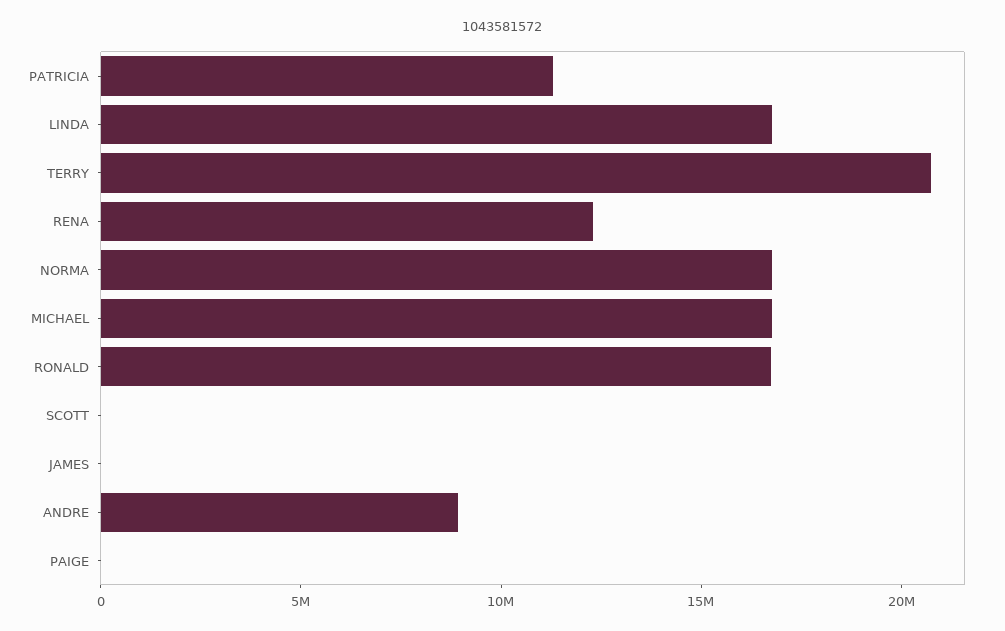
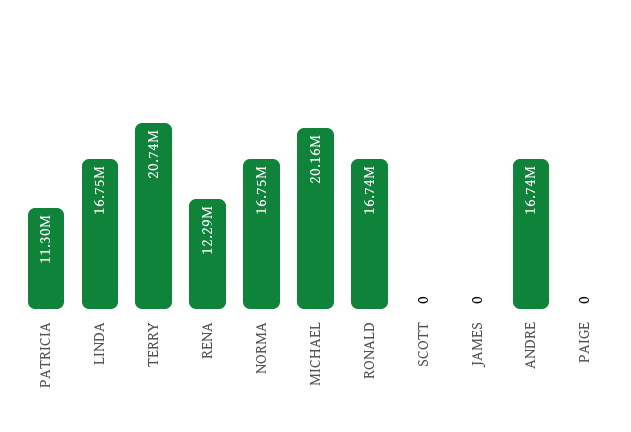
  {
    "PATRICIA": 11300000,
    "LINDA": 16750000,
    "TERRY": 20740000,
    "RENA": 12290000,
    "NORMA": 16750000,
-   "MICHAEL": 17000000,
+   "MICHAEL": 20160000,
    "RONALD": 16740000,
    "SCOTT": 0,
    "JAMES": 0,
-   "ANDRE": 9000000,
+   "ANDRE": 16740000,
    "PAIGE": 0
  }

